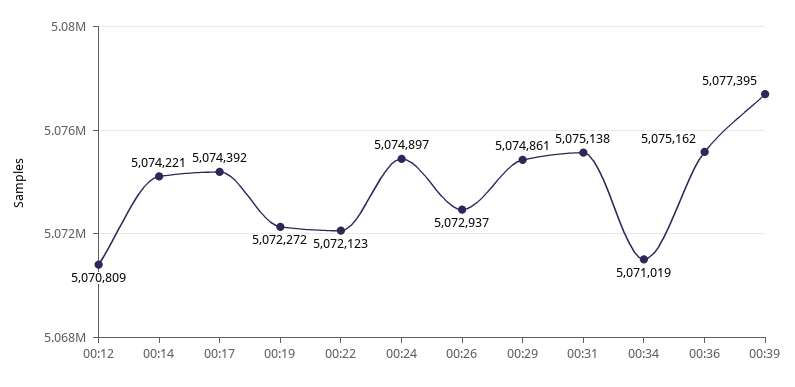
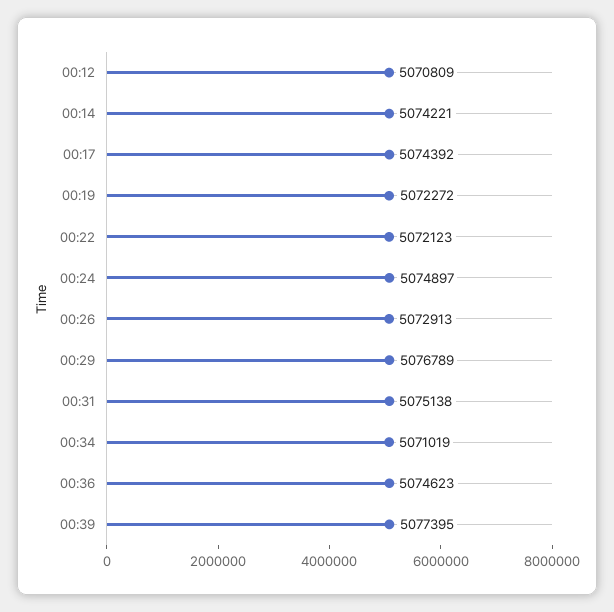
  {
    "00:12": 5070809,
    "00:14": 5074221,
    "00:17": 5074392,
    "00:19": 5072272,
    "00:22": 5072123,
    "00:24": 5074897,
-   "00:26": 5072937,
+   "00:26": 5072913,
-   "00:29": 5074861,
+   "00:29": 5076789,
    "00:31": 5075138,
    "00:34": 5071019,
-   "00:36": 5075162,
+   "00:36": 5074623,
    "00:39": 5077395
  }

